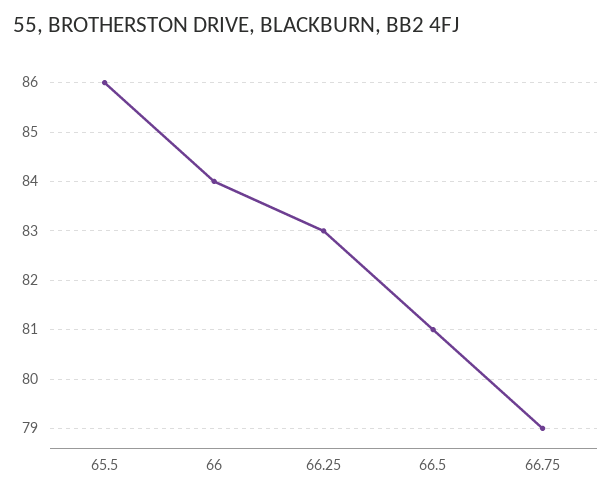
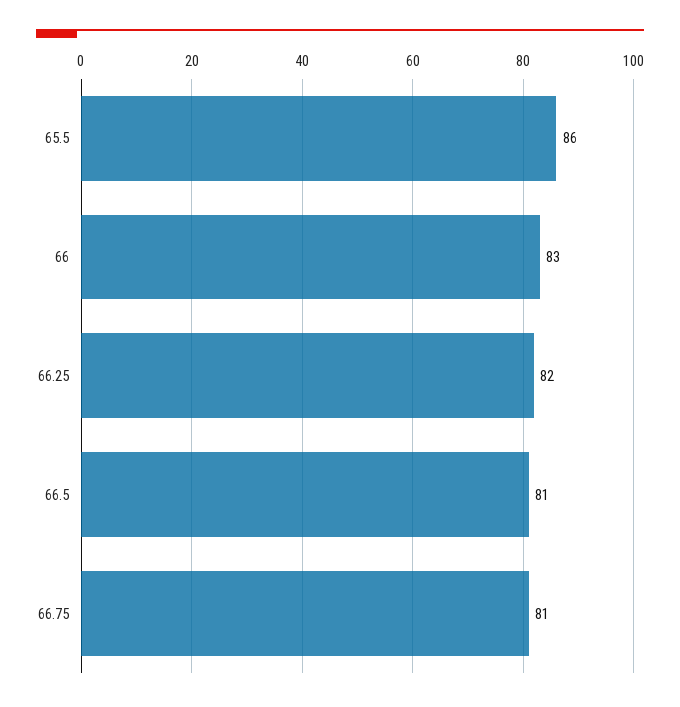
  {
    "65.5": 86,
-   "66": 84,
+   "66": 83,
-   "66.25": 83,
+   "66.25": 82,
    "66.5": 81,
-   "66.75": 79
+   "66.75": 81
  }

